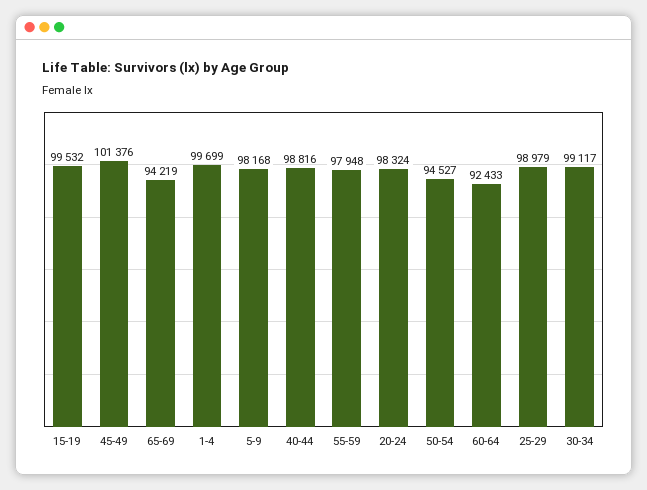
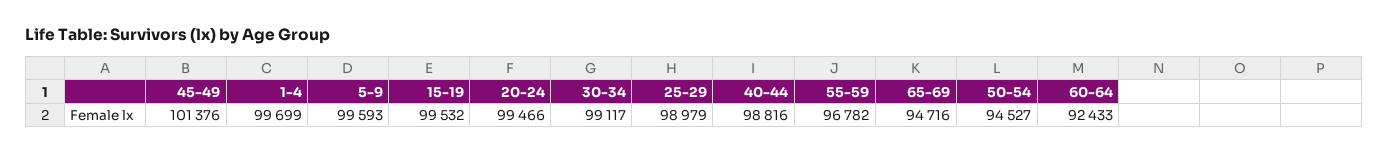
  {
    "15-19": 99532,
    "45-49": 101376,
-   "65-69": 94219,
+   "65-69": 94716,
    "1-4": 99699,
-   "5-9": 98168,
+   "5-9": 99593,
    "40-44": 98816,
-   "55-59": 97948,
+   "55-59": 96782,
-   "20-24": 98324,
+   "20-24": 99466,
    "50-54": 94527,
    "60-64": 92433,
    "25-29": 98979,
    "30-34": 99117
  }

